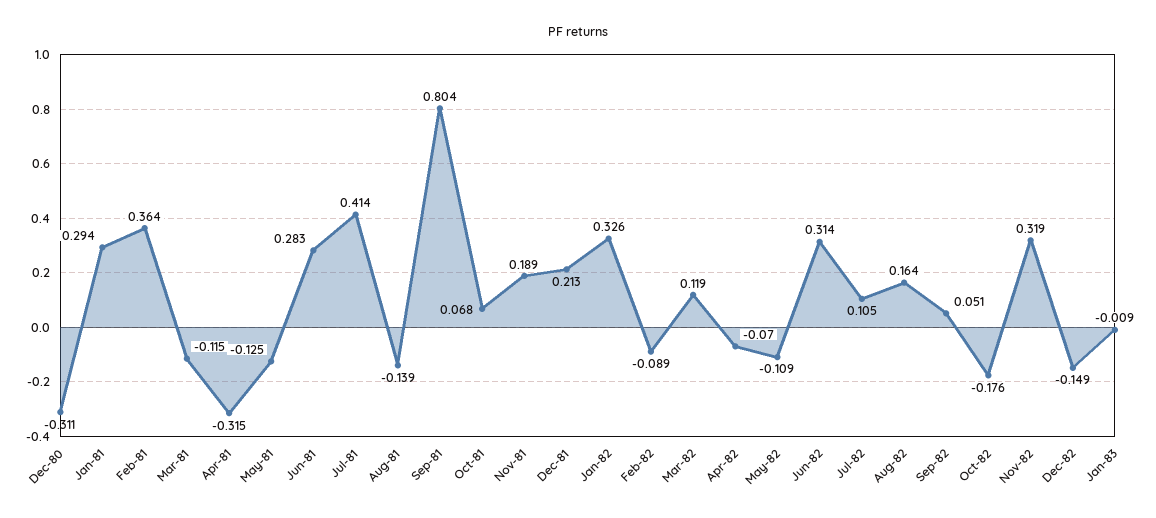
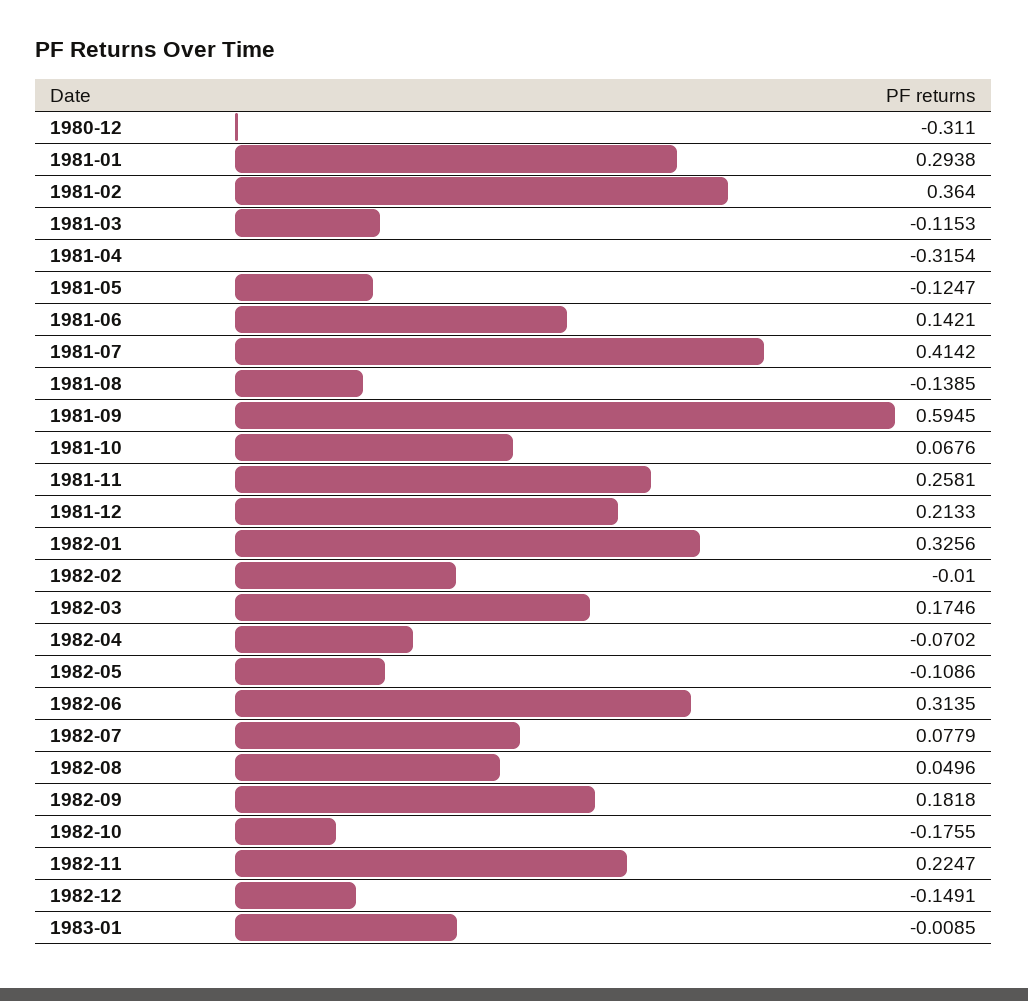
  {
    "Dec-80": -0.311,
    "Jan-81": 0.2938,
    "Feb-81": 0.364,
    "Mar-81": -0.1153,
    "Apr-81": -0.3154,
    "May-81": -0.1247,
-   "Jun-81": 0.283,
+   "Jun-81": 0.1421,
    "Jul-81": 0.4142,
    "Aug-81": -0.1385,
-   "Sep-81": 0.804,
+   "Sep-81": 0.5945,
    "Oct-81": 0.0676,
-   "Nov-81": 0.189,
+   "Nov-81": 0.2581,
    "Dec-81": 0.2133,
    "Jan-82": 0.3256,
-   "Feb-82": -0.089,
+   "Feb-82": -0.01,
-   "Mar-82": 0.119,
+   "Mar-82": 0.1746,
    "Apr-82": -0.0702,
    "May-82": -0.1086,
    "Jun-82": 0.3135,
-   "Jul-82": 0.105,
+   "Jul-82": 0.0779,
-   "Aug-82": 0.164,
+   "Aug-82": 0.0496,
-   "Sep-82": 0.051,
+   "Sep-82": 0.1818,
    "Oct-82": -0.1755,
-   "Nov-82": 0.319,
+   "Nov-82": 0.2247,
    "Dec-82": -0.1491,
    "Jan-83": -0.0085
  }

